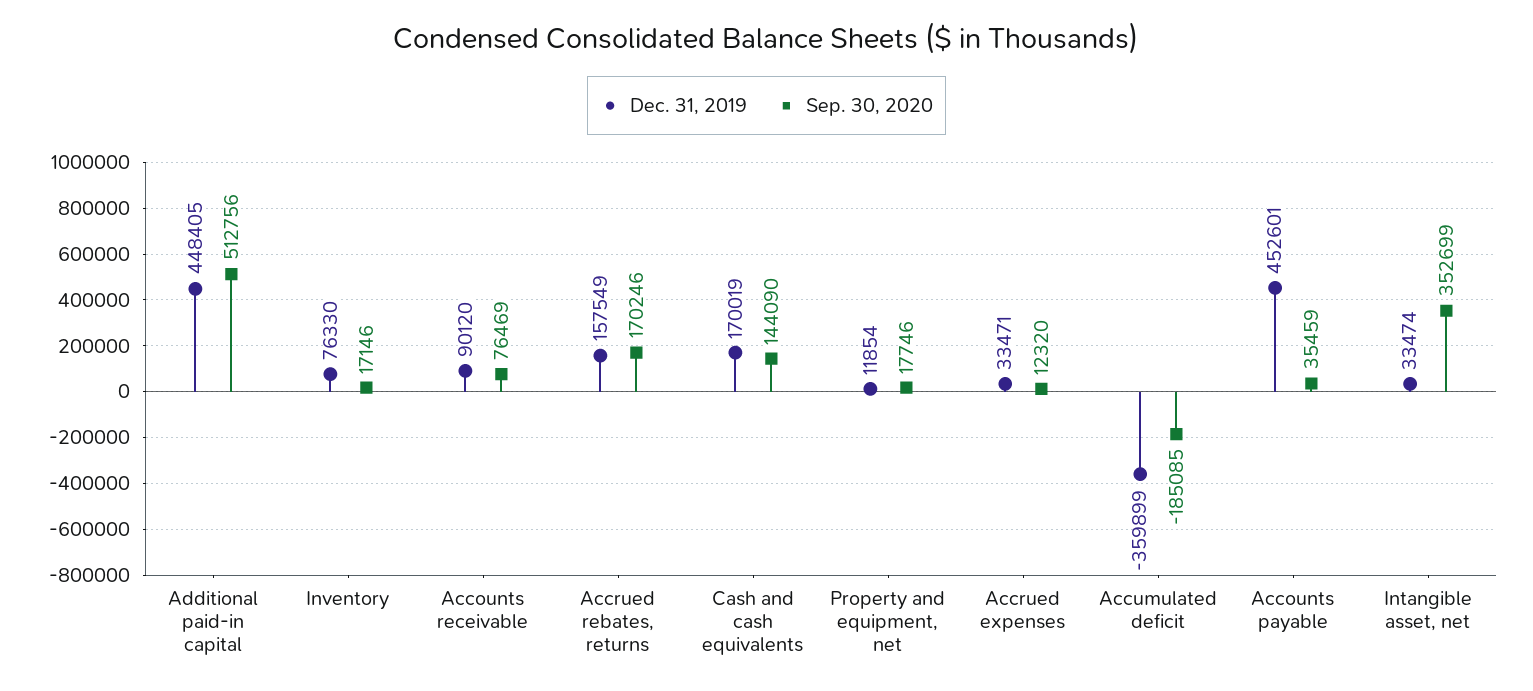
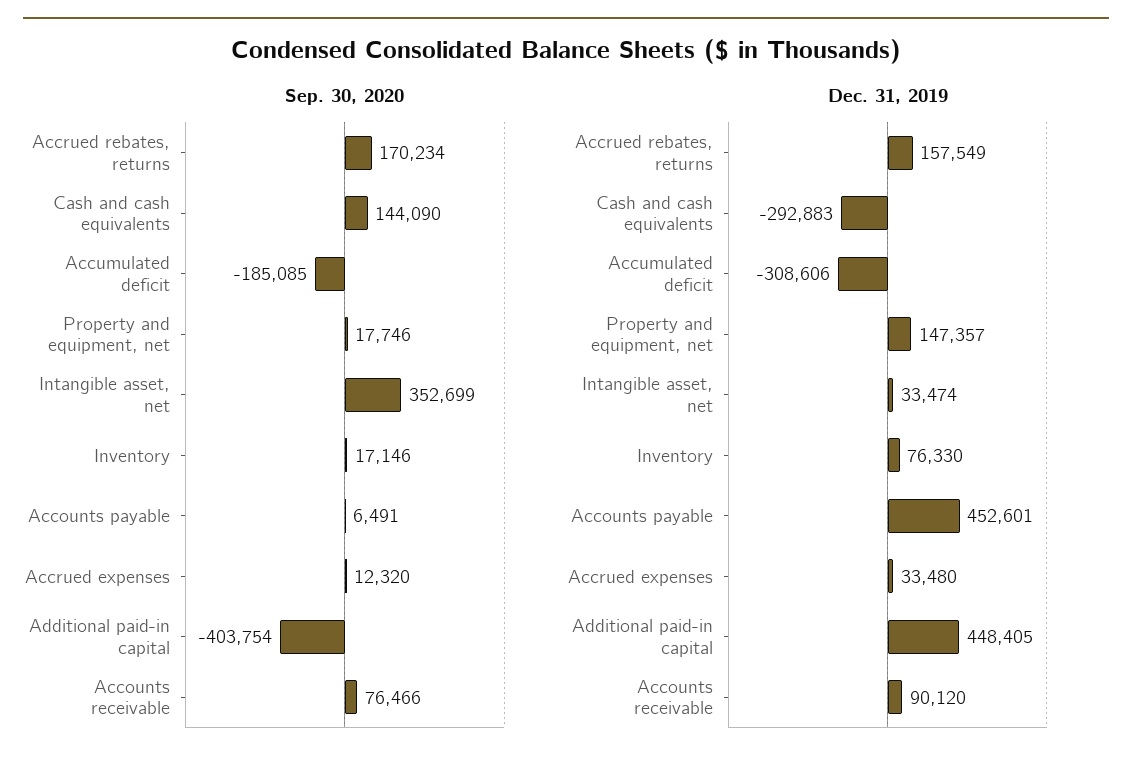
  {
    "Dec. 31, 2019": {
      "Additional paid-in capital": 448405,
      "Inventory": 76330,
      "Accounts receivable": 90120,
      "Accrued rebates, returns": 157549,
-     "Cash and cash equivalents": 170019,
+     "Cash and cash equivalents": -292883,
-     "Property and equipment, net": 11854,
+     "Property and equipment, net": 147357,
-     "Accrued expenses": 33471,
+     "Accrued expenses": 33480,
-     "Accumulated deficit": -359899,
+     "Accumulated deficit": -308606,
      "Accounts payable": 452601,
      "Intangible asset, net": 33474
    },
    "Sep. 30, 2020": {
-     "Additional paid-in capital": 512756,
+     "Additional paid-in capital": -403754,
      "Inventory": 17146,
-     "Accounts receivable": 76469,
+     "Accounts receivable": 76466,
-     "Accrued rebates, returns": 170246,
+     "Accrued rebates, returns": 170234,
      "Cash and cash equivalents": 144090,
      "Property and equipment, net": 17746,
      "Accrued expenses": 12320,
      "Accumulated deficit": -185085,
-     "Accounts payable": 35459,
+     "Accounts payable": 6491,
      "Intangible asset, net": 352699
    }
  }

